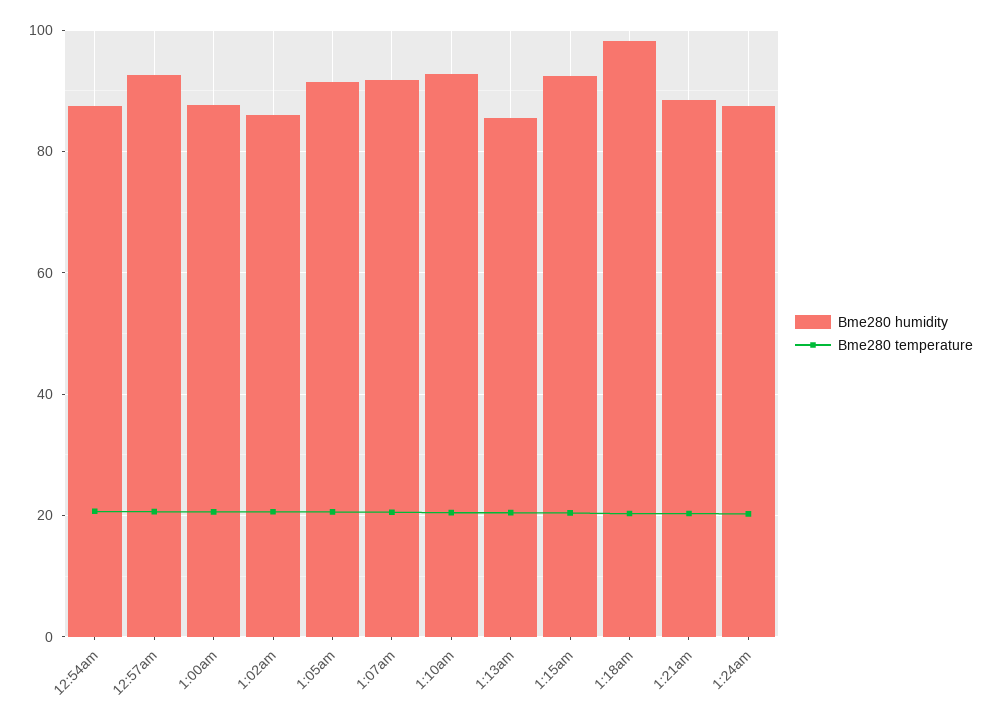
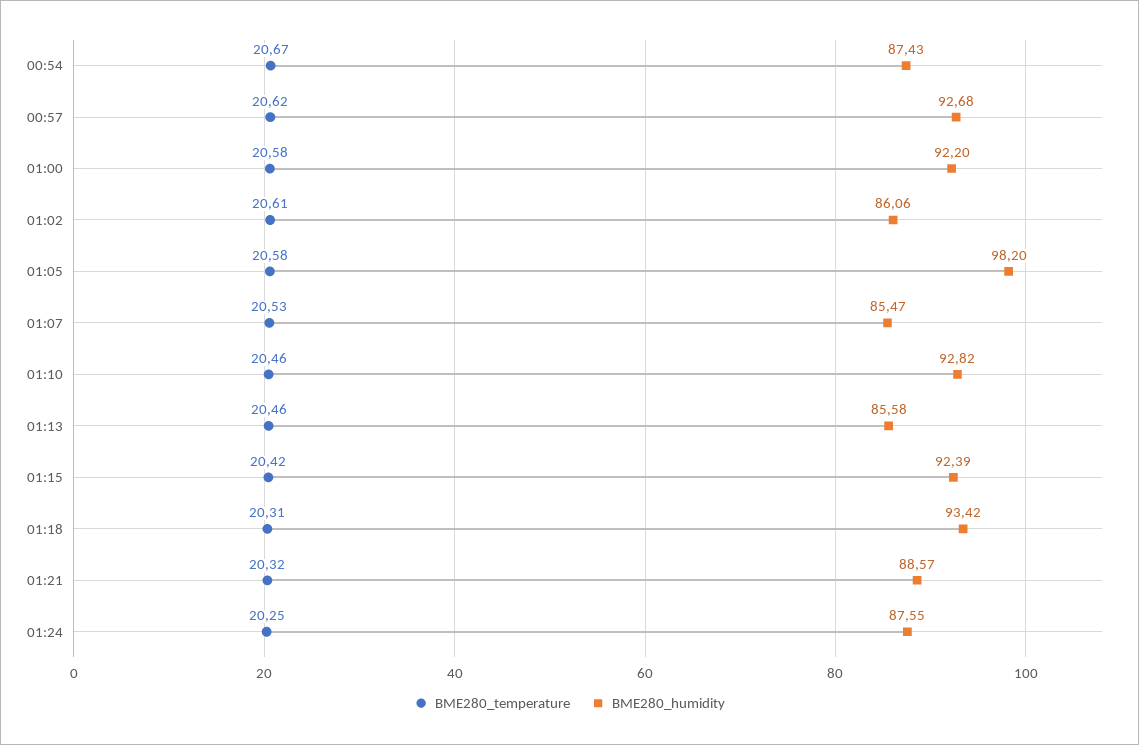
  {
    "Bme280 humidity": {
      "12:54am": 87.43,
      "12:57am": 92.68,
-     "1:00am": 88,
+     "1:00am": 92.2,
      "1:02am": 86.06,
-     "1:05am": 92,
+     "1:05am": 98.2,
-     "1:07am": 92,
+     "1:07am": 85.47,
      "1:10am": 92.82,
      "1:13am": 85.58,
      "1:15am": 92.39,
-     "1:18am": 98,
+     "1:18am": 93.42,
      "1:21am": 88.57,
      "1:24am": 87.55
    },
    "Bme280 temperature": {
      "12:54am": 20.67,
      "12:57am": 20.62,
      "1:00am": 20.58,
      "1:02am": 20.61,
      "1:05am": 20.58,
      "1:07am": 20.53,
      "1:10am": 20.46,
      "1:13am": 20.46,
      "1:15am": 20.42,
      "1:18am": 20.31,
      "1:21am": 20.32,
      "1:24am": 20.25
    }
  }

